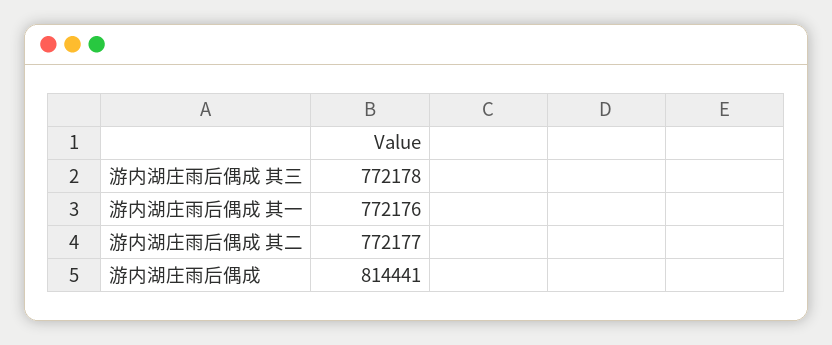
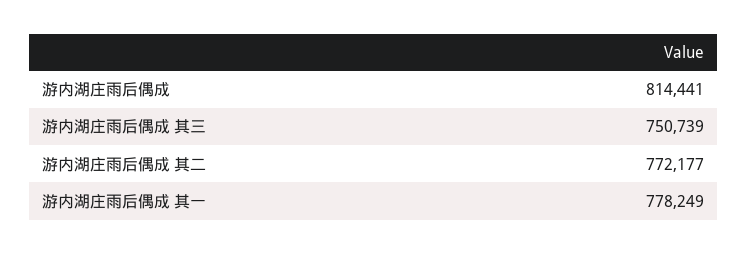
  {
-   "游内湖庄雨后偶成 其三": 772178,
+   "游内湖庄雨后偶成 其三": 750739,
-   "游内湖庄雨后偶成 其一": 772176,
+   "游内湖庄雨后偶成 其一": 778249,
    "游内湖庄雨后偶成 其二": 772177,
    "游内湖庄雨后偶成": 814441
  }

